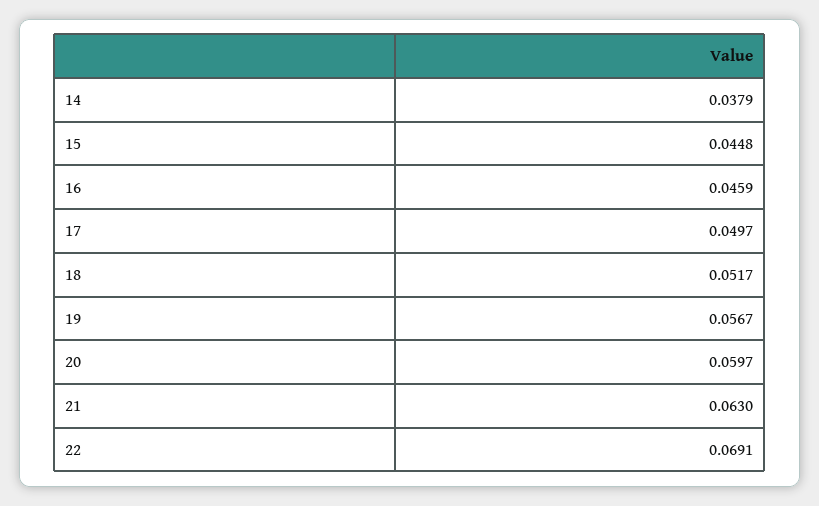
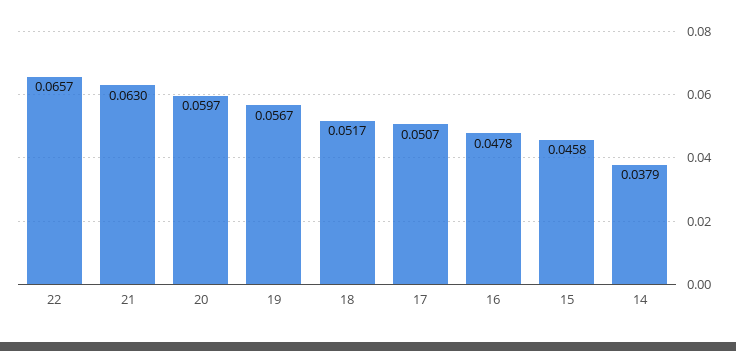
  {
    "14": 0.0379,
-   "15": 0.0448,
+   "15": 0.0458,
-   "16": 0.0459,
+   "16": 0.0478,
-   "17": 0.0497,
+   "17": 0.0507,
    "18": 0.0517,
    "19": 0.0567,
    "20": 0.0597,
    "21": 0.063,
-   "22": 0.0691
+   "22": 0.0657
  }

